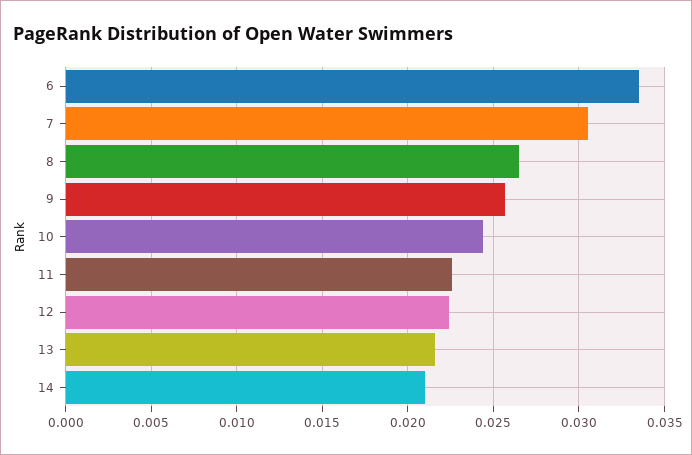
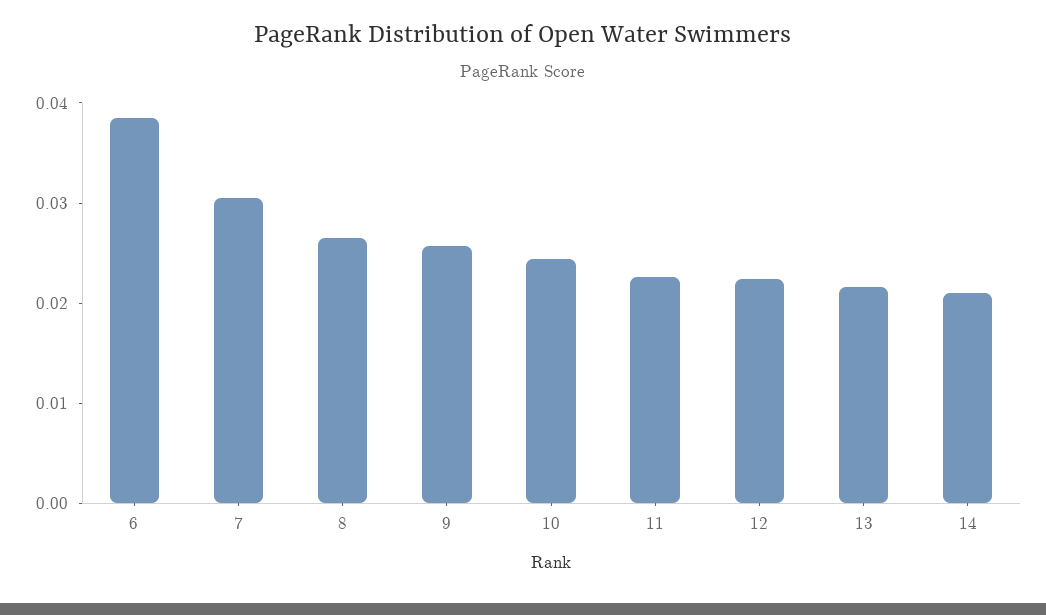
  {
-   "6": 0.0335,
+   "6": 0.038,
    "7": 0.0305,
    "8": 0.0265,
    "9": 0.0255,
    "10": 0.0245,
    "11": 0.0225,
    "12": 0.0225,
    "13": 0.0215,
    "14": 0.021
  }

